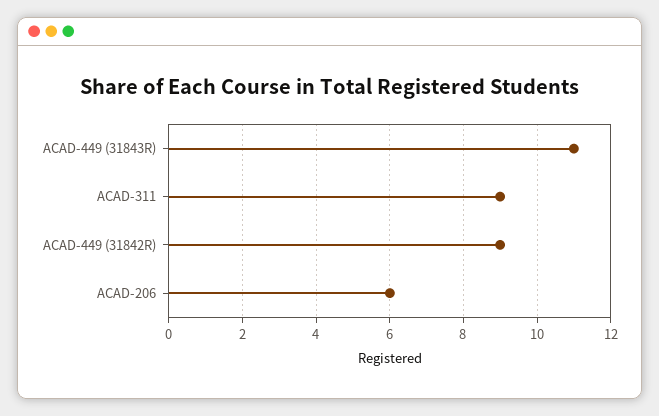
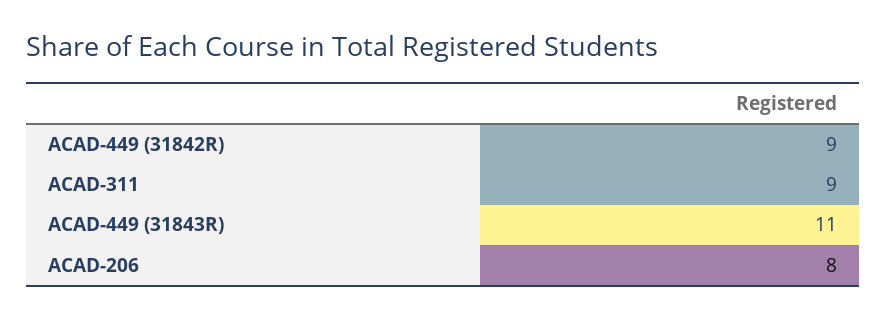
  {
    "ACAD-449 (31843R)": 11,
    "ACAD-311": 9,
    "ACAD-449 (31842R)": 9,
-   "ACAD-206": 6
+   "ACAD-206": 8
  }

